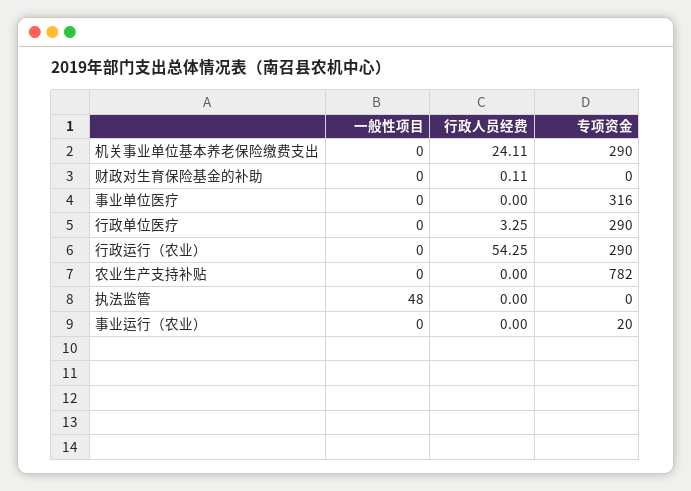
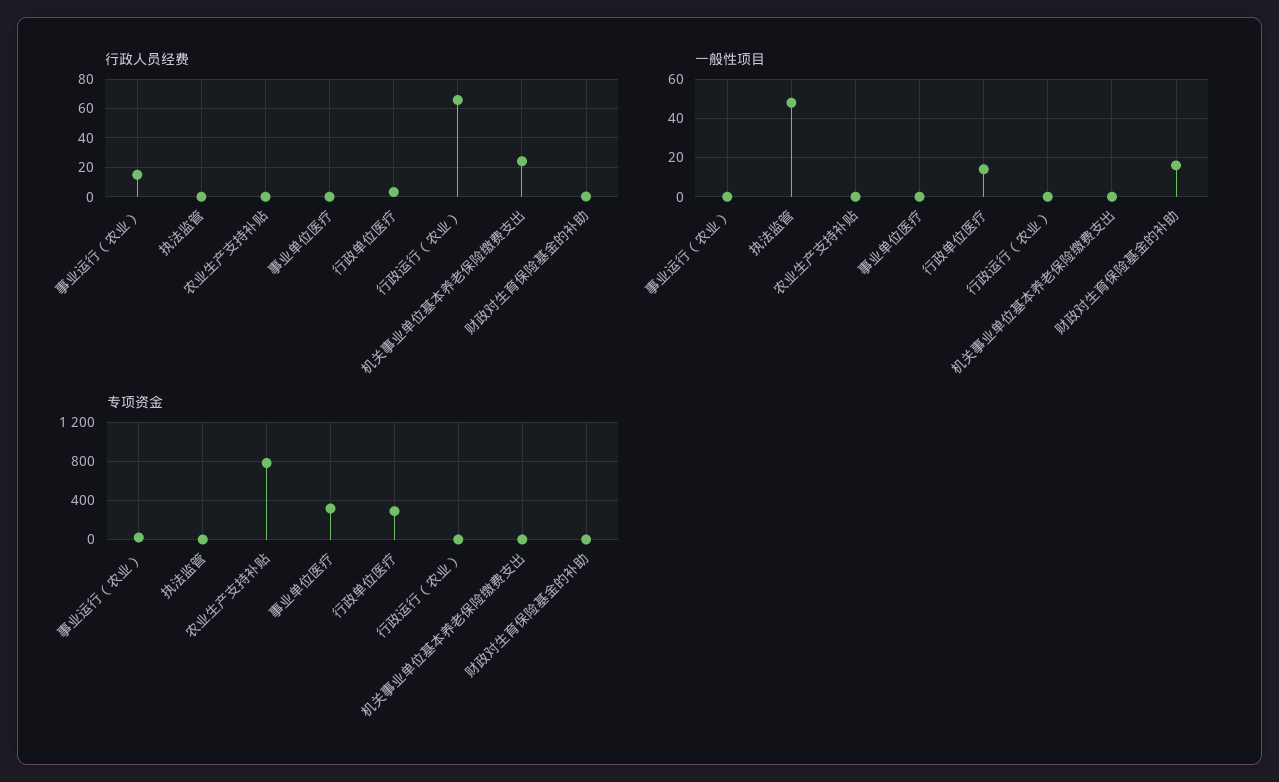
  {
    "一般性项目": {
      "机关事业单位基本养老保险缴费支出": 0,
-     "财政对生育保险基金的补助": 0,
+     "财政对生育保险基金的补助": 15,
      "事业单位医疗": 0,
-     "行政单位医疗": 0,
+     "行政单位医疗": 15,
      "行政运行（农业）": 0,
      "农业生产支持补贴": 0,
      "执法监管": 48,
      "事业运行（农业）": 0
    },
    "行政人员经费": {
      "机关事业单位基本养老保险缴费支出": 24.11,
      "财政对生育保险基金的补助": 0.11,
      "事业单位医疗": 0,
      "行政单位医疗": 3.25,
-     "行政运行（农业）": 54.25,
+     "行政运行（农业）": 65,
      "农业生产支持补贴": 0,
      "执法监管": 0,
-     "事业运行（农业）": 0
+     "事业运行（农业）": 15
    },
    "专项资金": {
-     "机关事业单位基本养老保险缴费支出": 290,
+     "机关事业单位基本养老保险缴费支出": 0,
      "财政对生育保险基金的补助": 0,
      "事业单位医疗": 316,
      "行政单位医疗": 290,
-     "行政运行（农业）": 290,
+     "行政运行（农业）": 0,
      "农业生产支持补贴": 782,
      "执法监管": 0,
      "事业运行（农业）": 20
    }
  }

